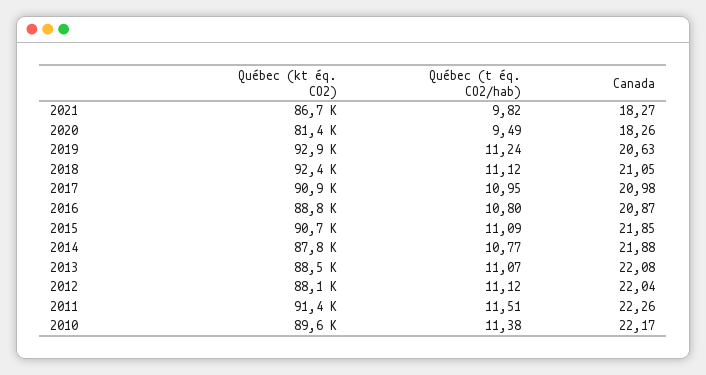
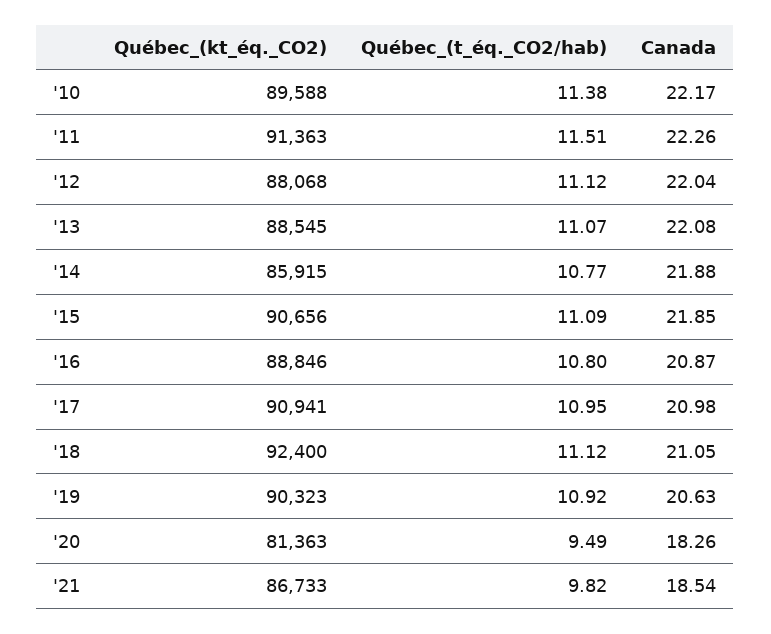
  {
    "Québec (kt éq. CO2)": {
      "2021": 86733,
      "2020": 81363,
-     "2019": 92900,
+     "2019": 90323,
      "2018": 92400,
      "2017": 90941,
      "2016": 88846,
      "2015": 90656,
-     "2014": 87800,
+     "2014": 85915,
      "2013": 88545,
      "2012": 88068,
      "2011": 91363,
      "2010": 89588
    },
    "Québec (t éq. CO2/hab)": {
      "2021": 9.82,
      "2020": 9.49,
-     "2019": 11.24,
+     "2019": 10.92,
      "2018": 11.12,
      "2017": 10.95,
      "2016": 10.8,
      "2015": 11.09,
      "2014": 10.77,
      "2013": 11.07,
      "2012": 11.12,
      "2011": 11.51,
      "2010": 11.38
    },
    "Canada": {
-     "2021": 18.27,
+     "2021": 18.54,
      "2020": 18.26,
      "2019": 20.63,
      "2018": 21.05,
      "2017": 20.98,
      "2016": 20.87,
      "2015": 21.85,
      "2014": 21.88,
      "2013": 22.08,
      "2012": 22.04,
      "2011": 22.26,
      "2010": 22.17
    }
  }

